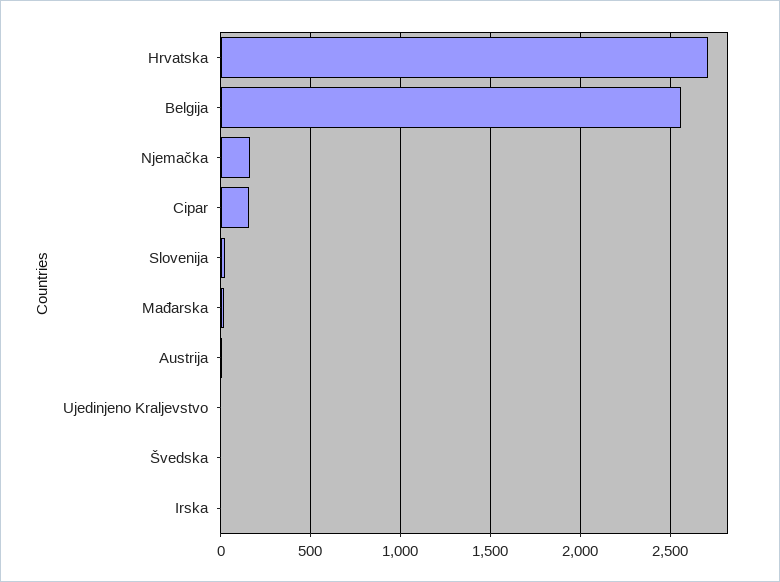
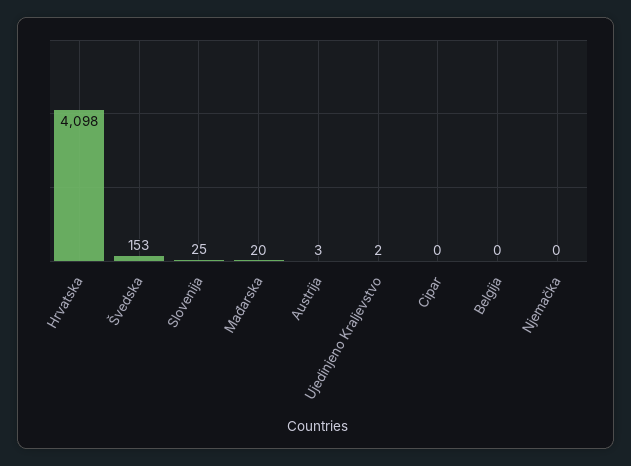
  {
-   "Hrvatska": 2700,
+   "Hrvatska": 4098,
-   "Belgija": 2550,
+   "Belgija": 0,
-   "Njemačka": 150,
+   "Njemačka": 0,
-   "Cipar": 150,
+   "Cipar": 0,
    "Slovenija": 25,
    "Mađarska": 20,
    "Austrija": 3,
    "Ujedinjeno Kraljevstvo": 2,
-   "Švedska": 0,
+   "Švedska": 153
-   "Irska": 0
  }

